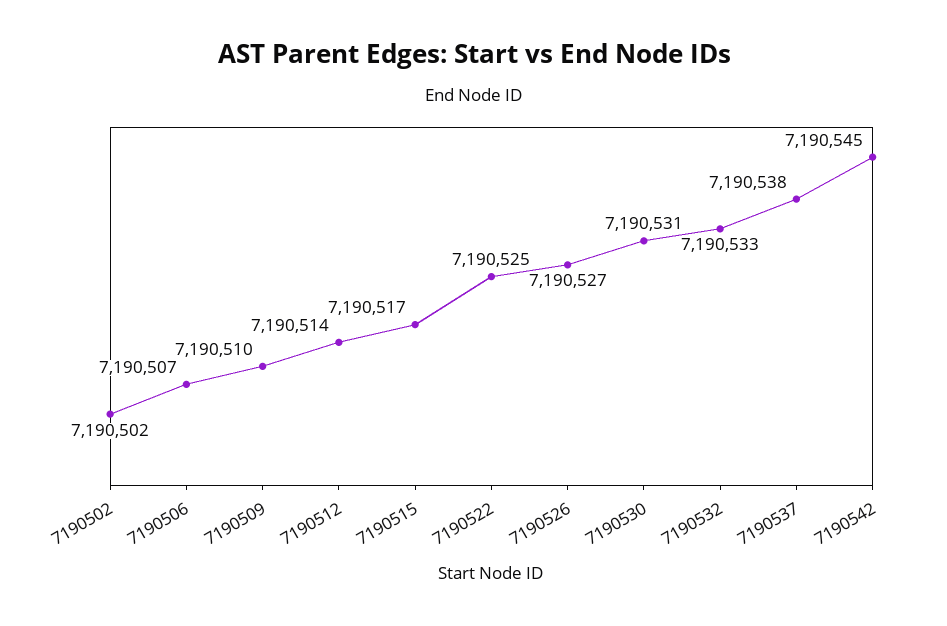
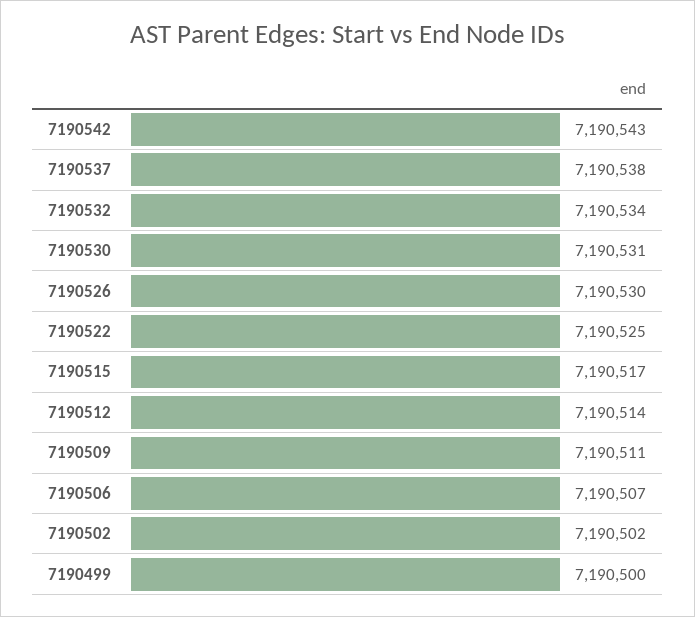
  {
    "7190502": 7190502,
    "7190506": 7190507,
-   "7190509": 7190510,
+   "7190509": 7190511,
    "7190512": 7190514,
    "7190515": 7190517,
    "7190522": 7190525,
-   "7190526": 7190527,
+   "7190526": 7190530,
    "7190530": 7190531,
-   "7190532": 7190533,
+   "7190532": 7190534,
    "7190537": 7190538,
-   "7190542": 7190545
+   "7190542": 7190543,
+   "7190499": 7190500
  }

